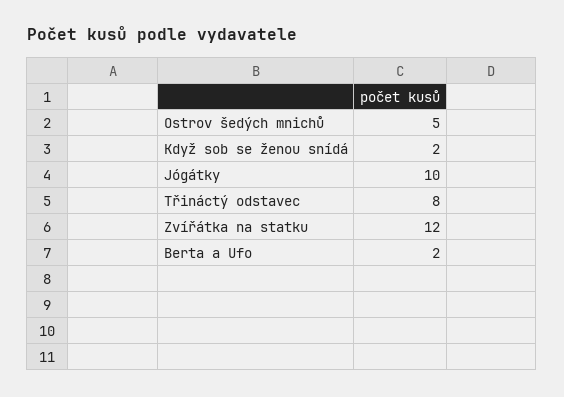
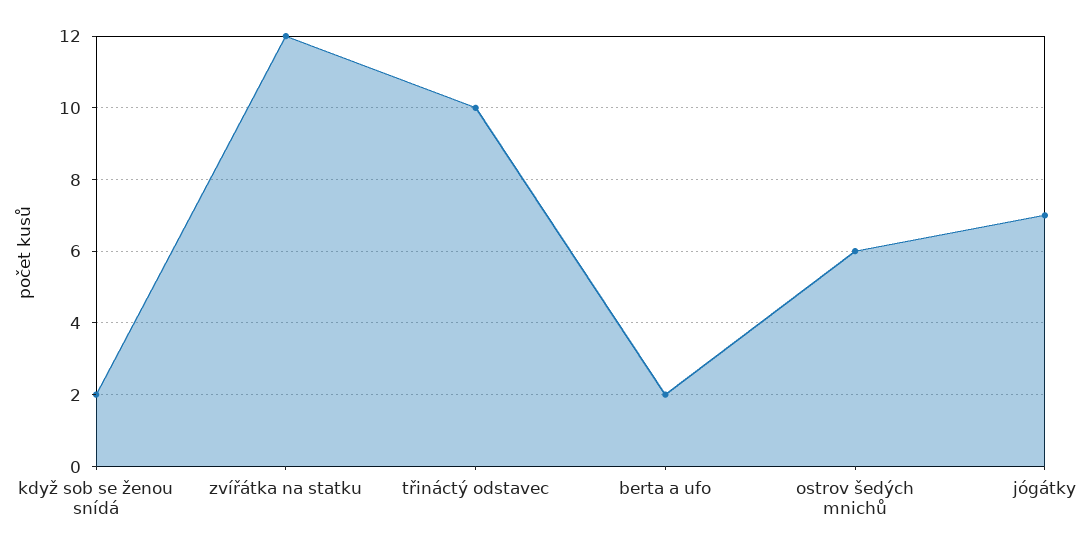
  {
-   "Ostrov šedých mnichů": 5,
+   "Ostrov šedých mnichů": 6,
    "Když sob se ženou snídá": 2,
-   "Jógátky": 10,
+   "Jógátky": 7,
-   "Třináctý odstavec": 8,
+   "Třináctý odstavec": 10,
    "Zvířátka na statku": 12,
    "Berta a Ufo": 2
  }

